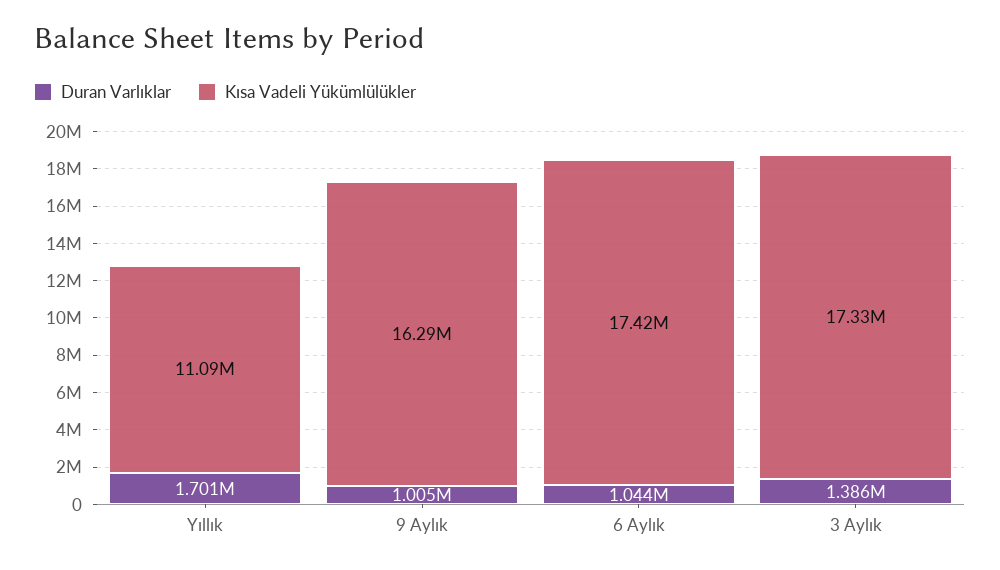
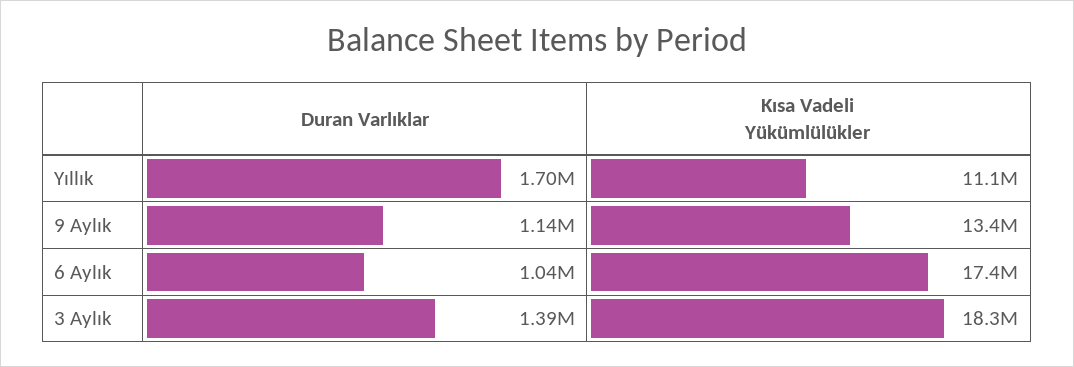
  {
    "Duran Varlıklar": {
      "Yıllık": 1701000,
-     "9 Aylık": 1005000,
+     "9 Aylık": 1140000,
      "6 Aylık": 1044000,
      "3 Aylık": 1386000
    },
    "Kısa Vadeli Yükümlülükler": {
      "Yıllık": 11090000,
-     "9 Aylık": 16290000,
+     "9 Aylık": 13400000,
      "6 Aylık": 17420000,
-     "3 Aylık": 17330000
+     "3 Aylık": 18300000
    }
  }

